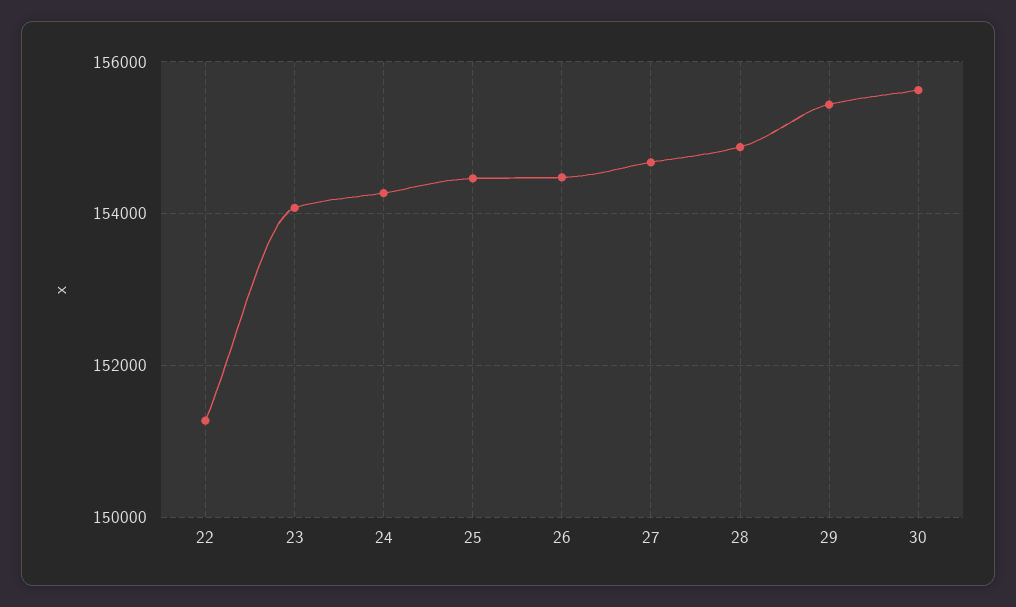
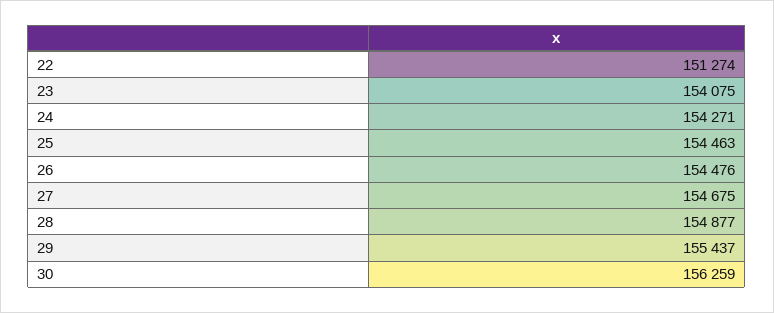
  {
    "22": 151274,
    "23": 154075,
    "24": 154271,
    "25": 154463,
    "26": 154476,
    "27": 154675,
    "28": 154877,
    "29": 155437,
-   "30": 155600
+   "30": 156259
  }

